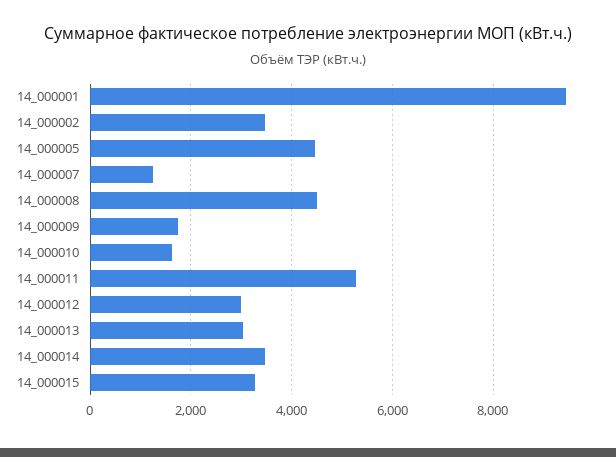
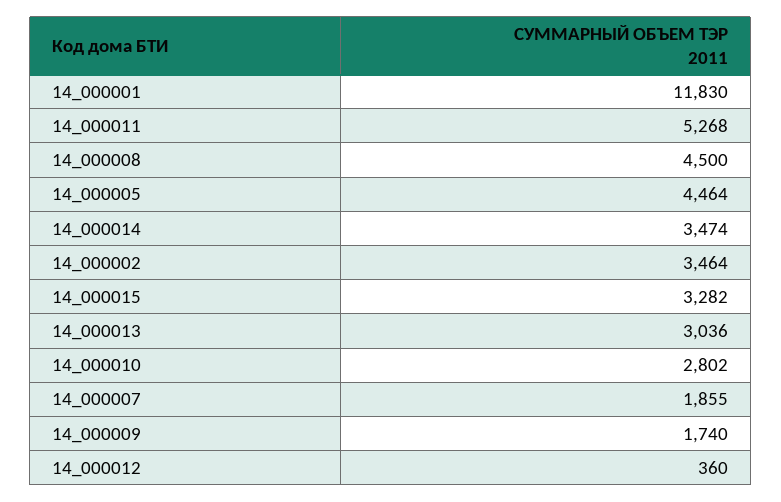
  {
-   "14_000001": 9400,
+   "14_000001": 11830,
    "14_000002": 3464,
    "14_000005": 4464,
-   "14_000007": 1200,
+   "14_000007": 1855,
    "14_000008": 4500,
    "14_000009": 1740,
-   "14_000010": 1600,
+   "14_000010": 2802,
    "14_000011": 5268,
-   "14_000012": 3000,
+   "14_000012": 360,
    "14_000013": 3036,
    "14_000014": 3474,
    "14_000015": 3282
  }

